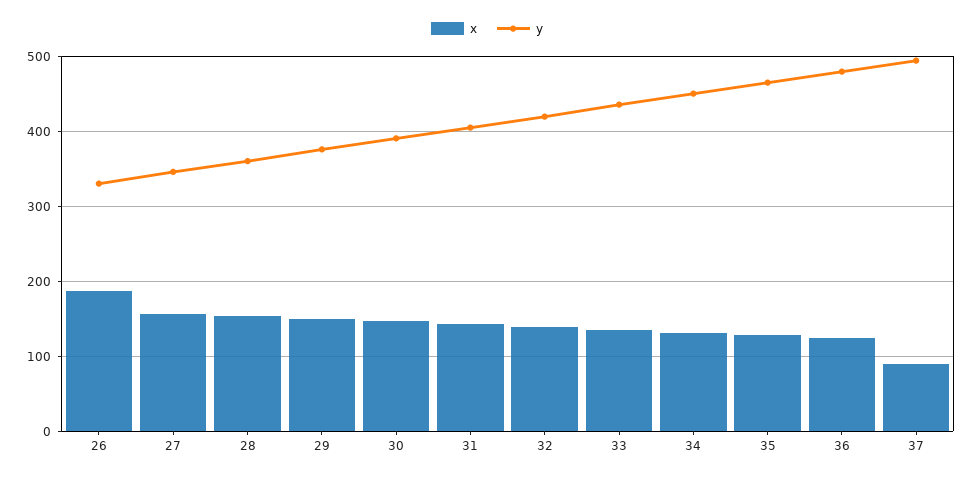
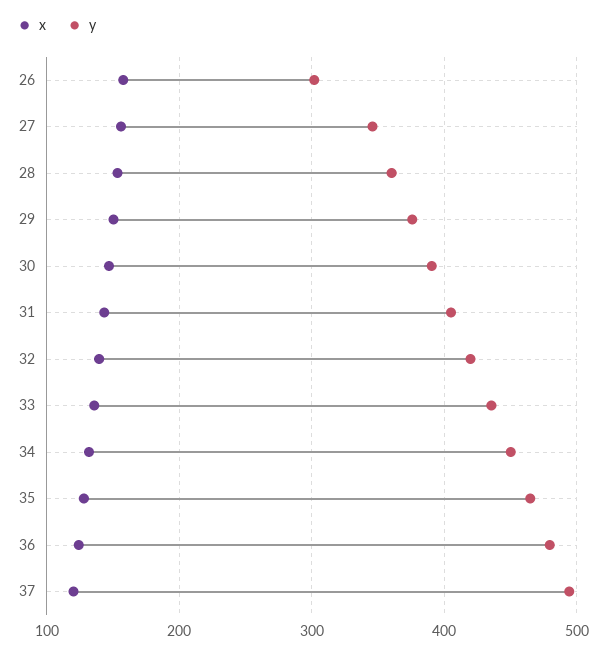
  {
    "x": {
-     "26": 190,
+     "26": 160,
      "27": 160,
      "28": 150,
      "29": 150,
      "30": 150,
      "31": 140,
      "32": 140,
      "33": 140,
      "34": 130,
      "35": 130,
      "36": 120,
-     "37": 90
+     "37": 120
    },
    "y": {
-     "26": 330,
+     "26": 300,
      "27": 350,
      "28": 360,
      "29": 380,
      "30": 390,
      "31": 410,
      "32": 420,
      "33": 440,
      "34": 450,
      "35": 460,
      "36": 480,
      "37": 490
    }
  }

